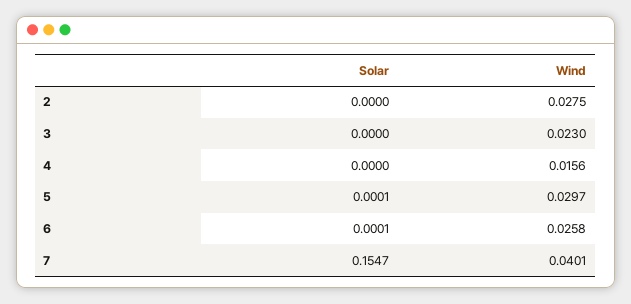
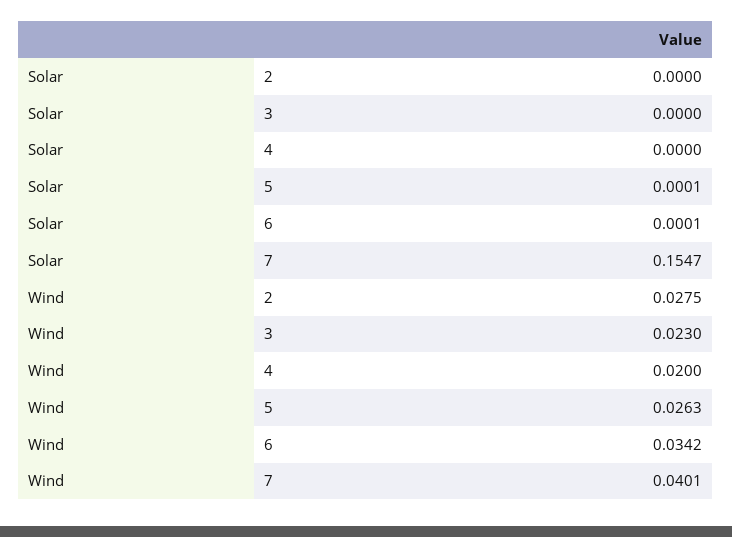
  {
    "Solar": {
      "2": 0,
      "3": 0,
      "4": 0,
      "5": 0.0001,
      "6": 0.0001,
      "7": 0.1547
    },
    "Wind": {
      "2": 0.0275,
      "3": 0.023,
-     "4": 0.0156,
+     "4": 0.02,
-     "5": 0.0297,
+     "5": 0.0263,
-     "6": 0.0258,
+     "6": 0.0342,
      "7": 0.0401
    }
  }

